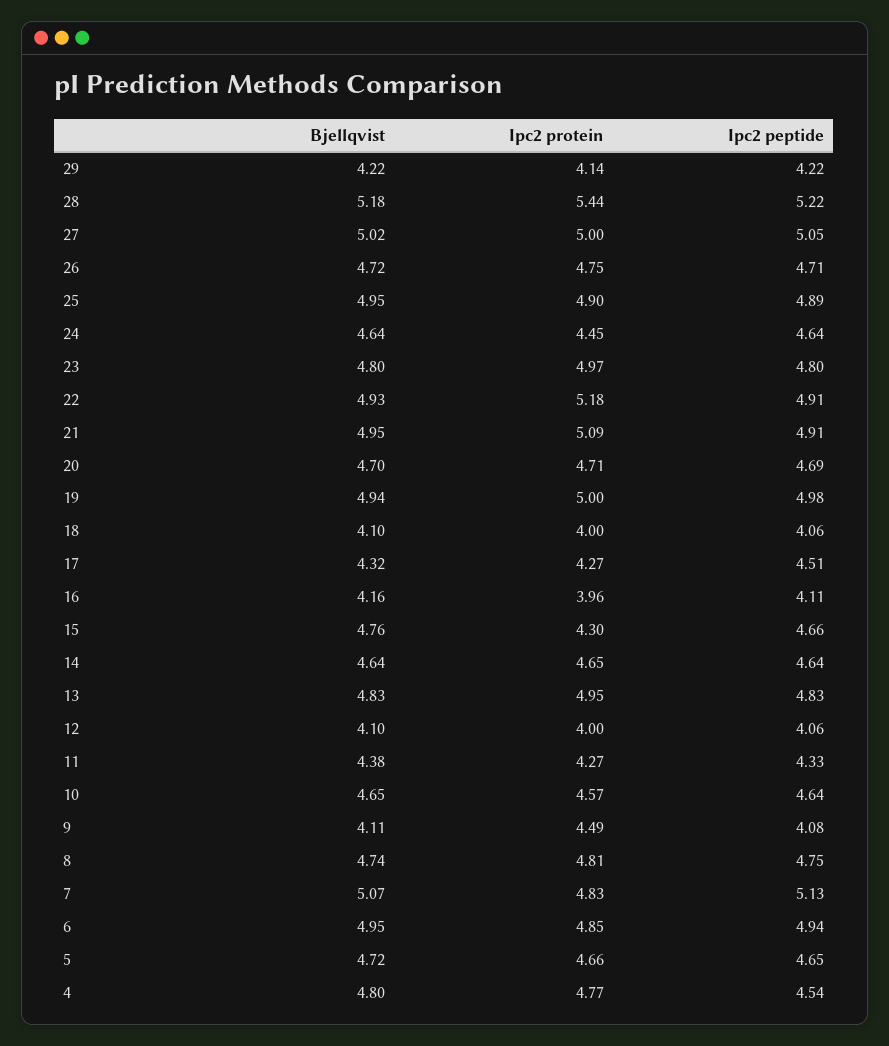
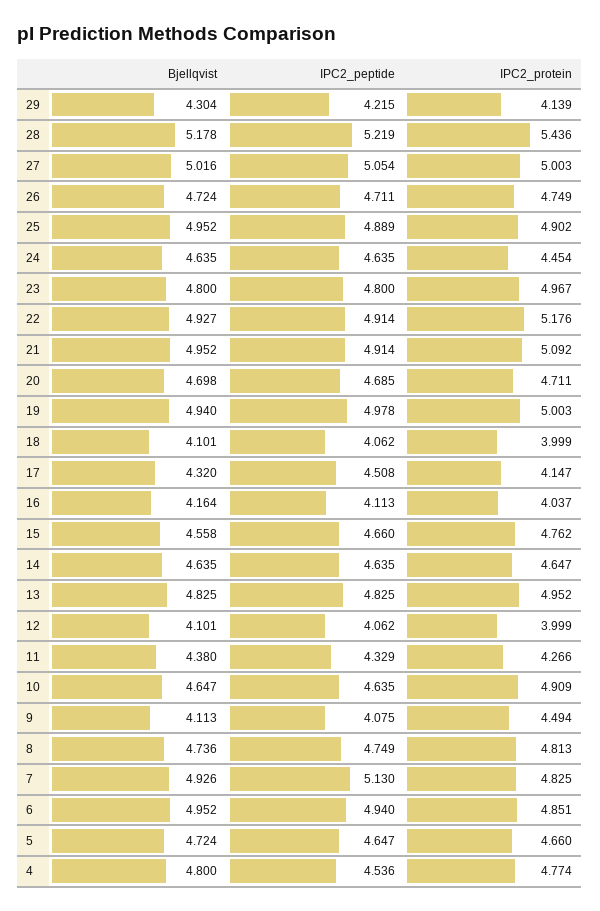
  {
    "Bjellqvist": {
-     "29": 4.22,
+     "29": 4.304,
      "28": 5.178,
      "27": 5.016,
      "26": 4.724,
      "25": 4.952,
      "24": 4.635,
      "23": 4.8,
      "22": 4.927,
      "21": 4.952,
      "20": 4.698,
      "19": 4.94,
      "18": 4.101,
      "17": 4.32,
      "16": 4.164,
-     "15": 4.76,
+     "15": 4.558,
      "14": 4.635,
      "13": 4.825,
      "12": 4.101,
      "11": 4.38,
      "10": 4.647,
      "9": 4.113,
      "8": 4.736,
-     "7": 5.07,
+     "7": 4.926,
      "6": 4.952,
      "5": 4.724,
      "4": 4.8
    },
    "Ipc2 protein": {
      "29": 4.139,
      "28": 5.436,
      "27": 5.003,
      "26": 4.749,
      "25": 4.902,
      "24": 4.454,
      "23": 4.967,
      "22": 5.176,
      "21": 5.092,
      "20": 4.711,
      "19": 5.003,
      "18": 3.999,
-     "17": 4.27,
+     "17": 4.147,
-     "16": 3.96,
+     "16": 4.037,
-     "15": 4.3,
+     "15": 4.762,
      "14": 4.647,
      "13": 4.952,
      "12": 3.999,
      "11": 4.266,
-     "10": 4.57,
+     "10": 4.909,
      "9": 4.494,
      "8": 4.813,
      "7": 4.825,
      "6": 4.851,
      "5": 4.66,
      "4": 4.774
    },
    "Ipc2 peptide": {
      "29": 4.215,
      "28": 5.219,
      "27": 5.054,
      "26": 4.711,
      "25": 4.889,
      "24": 4.635,
      "23": 4.8,
      "22": 4.914,
      "21": 4.914,
      "20": 4.685,
      "19": 4.978,
      "18": 4.062,
      "17": 4.508,
      "16": 4.113,
      "15": 4.66,
      "14": 4.635,
      "13": 4.825,
      "12": 4.062,
      "11": 4.329,
      "10": 4.635,
      "9": 4.075,
      "8": 4.749,
      "7": 5.13,
      "6": 4.94,
      "5": 4.647,
      "4": 4.536
    }
  }

